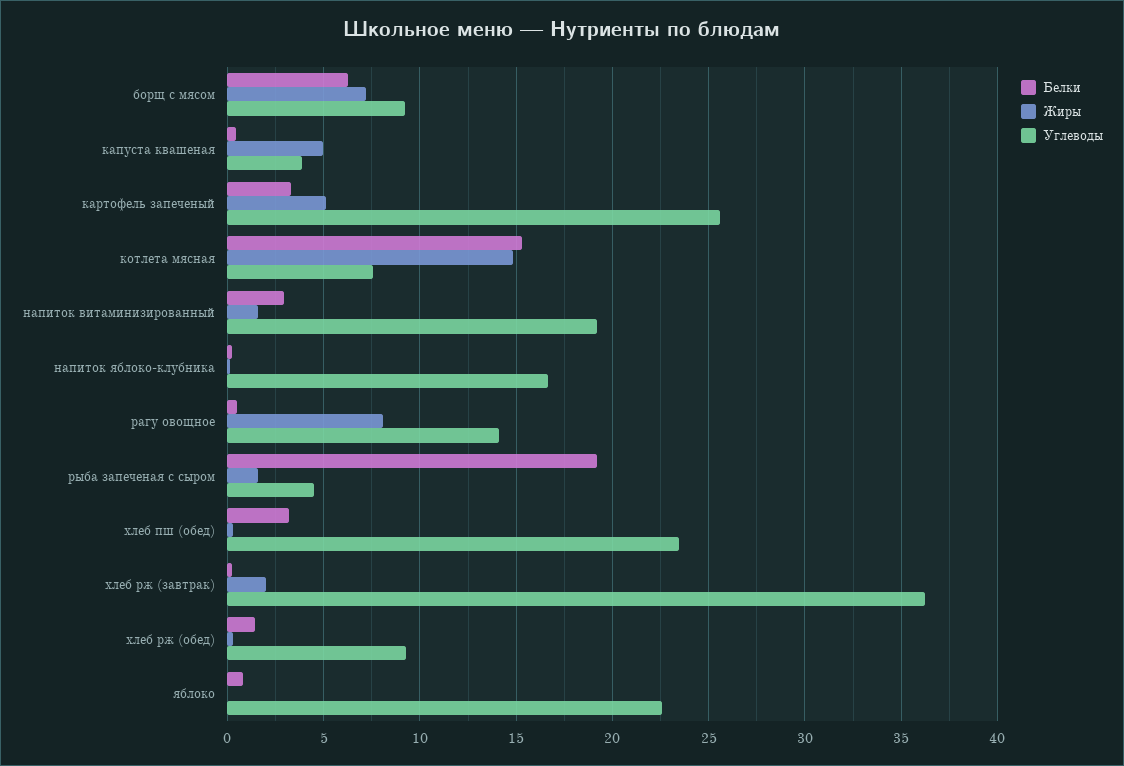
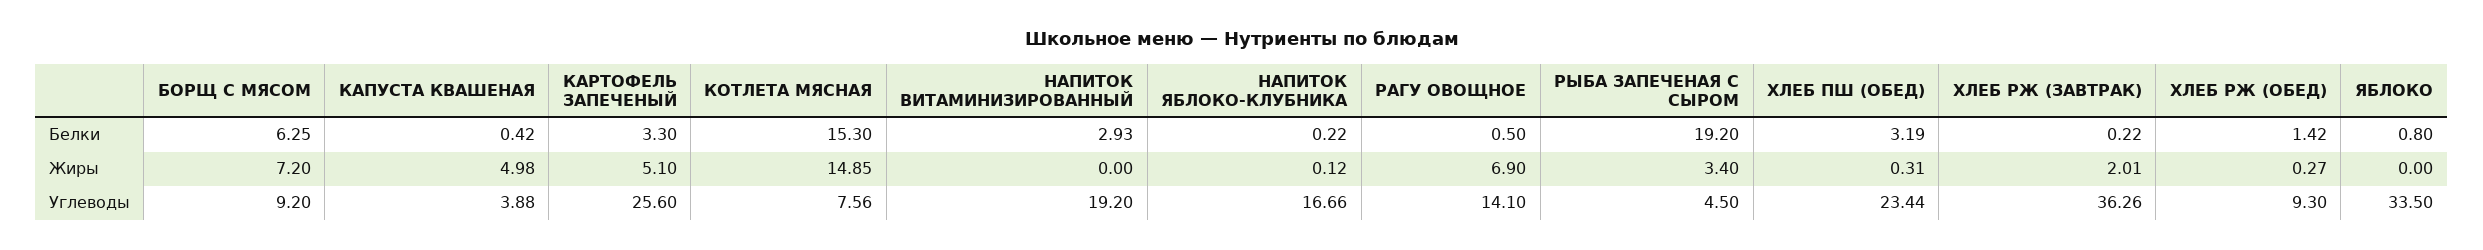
  {
    "Белки": {
      "борщ с мясом": 6.25,
      "капуста квашеная": 0.42,
      "картофель запеченый": 3.3,
      "котлета мясная": 15.3,
      "напиток витаминизированный": 2.93,
      "напиток яблоко-клубника": 0.22,
      "рагу овощное": 0.5,
      "рыба запеченая с сыром": 19.2,
      "хлеб пш (обед)": 3.19,
      "хлеб рж (завтрак)": 0.22,
      "хлеб рж (обед)": 1.42,
      "яблоко": 0.8
    },
    "Жиры": {
      "борщ с мясом": 7.2,
      "капуста квашеная": 4.98,
      "картофель запеченый": 5.1,
      "котлета мясная": 14.85,
-     "напиток витаминизированный": 1.5,
+     "напиток витаминизированный": 0,
      "напиток яблоко-клубника": 0.12,
-     "рагу овощное": 8,
+     "рагу овощное": 6.9,
-     "рыба запеченая с сыром": 1.5,
+     "рыба запеченая с сыром": 3.4,
      "хлеб пш (обед)": 0.31,
      "хлеб рж (завтрак)": 2.01,
      "хлеб рж (обед)": 0.27,
      "яблоко": 0
    },
    "Углеводы": {
      "борщ с мясом": 9.2,
      "капуста квашеная": 3.88,
      "картофель запеченый": 25.6,
      "котлета мясная": 7.56,
      "напиток витаминизированный": 19.2,
      "напиток яблоко-клубника": 16.66,
      "рагу овощное": 14.1,
      "рыба запеченая с сыром": 4.5,
      "хлеб пш (обед)": 23.44,
      "хлеб рж (завтрак)": 36.26,
      "хлеб рж (обед)": 9.3,
-     "яблоко": 22.5
+     "яблоко": 33.5
    }
  }

